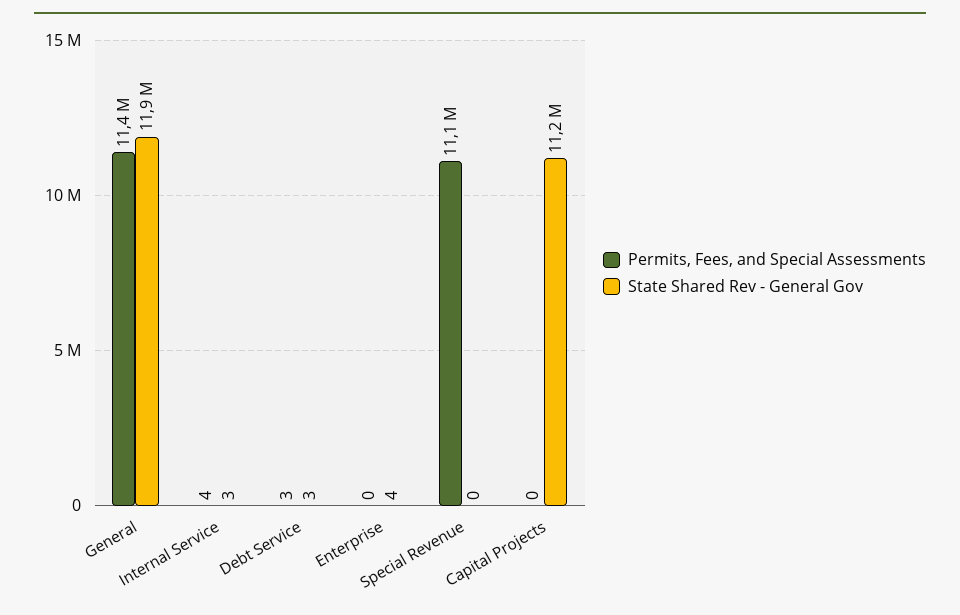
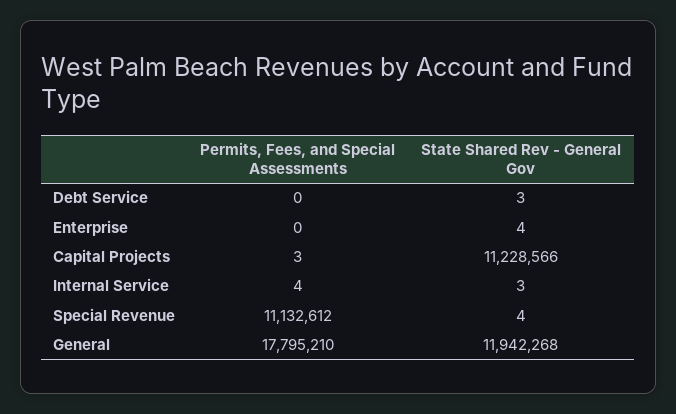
  {
    "Permits, Fees, and Special Assessments": {
-     "General": 11400000,
+     "General": 17795210,
      "Internal Service": 4,
-     "Debt Service": 3,
+     "Debt Service": 0,
      "Enterprise": 0,
      "Special Revenue": 11132612,
-     "Capital Projects": 0
+     "Capital Projects": 3
    },
    "State Shared Rev - General Gov": {
      "General": 11942268,
      "Internal Service": 3,
      "Debt Service": 3,
      "Enterprise": 4,
-     "Special Revenue": 0,
+     "Special Revenue": 4,
      "Capital Projects": 11228566
    }
  }

